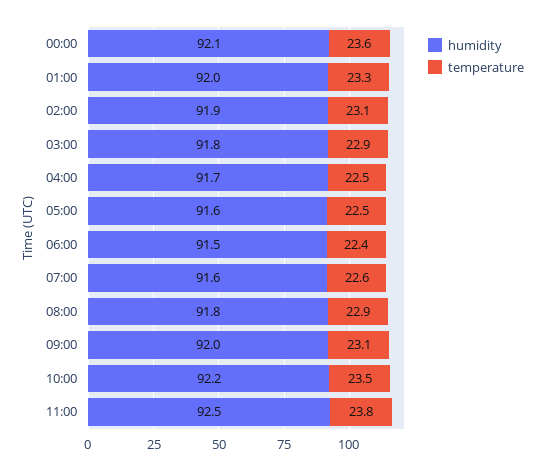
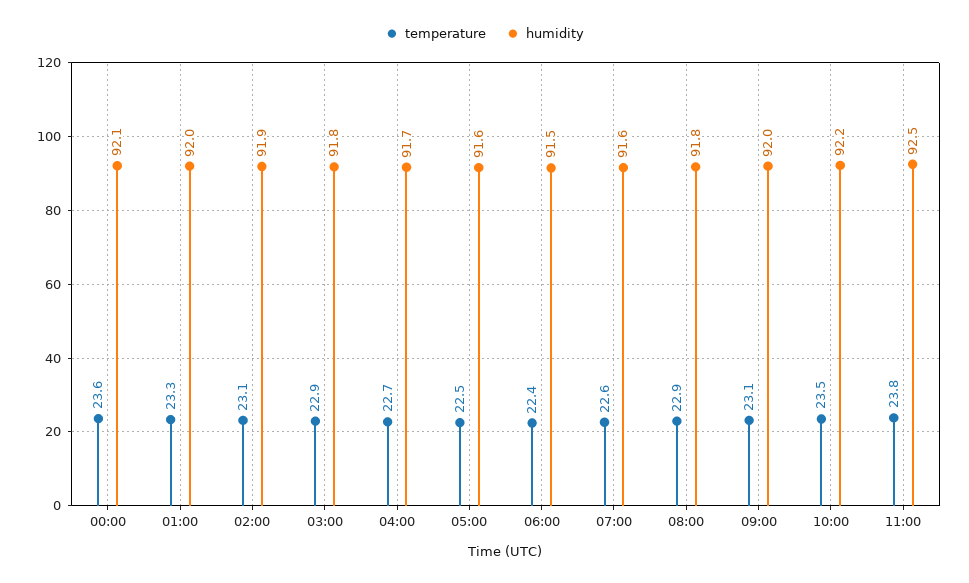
  {
    "humidity": {
      "00:00": 92.1,
      "01:00": 92,
      "02:00": 91.9,
      "03:00": 91.8,
      "04:00": 91.7,
      "05:00": 91.6,
      "06:00": 91.5,
      "07:00": 91.6,
      "08:00": 91.8,
      "09:00": 92,
      "10:00": 92.2,
      "11:00": 92.5
    },
    "temperature": {
      "00:00": 23.6,
      "01:00": 23.3,
      "02:00": 23.1,
      "03:00": 22.9,
-     "04:00": 22.5,
+     "04:00": 22.7,
      "05:00": 22.5,
      "06:00": 22.4,
      "07:00": 22.6,
      "08:00": 22.9,
      "09:00": 23.1,
      "10:00": 23.5,
      "11:00": 23.8
    }
  }

